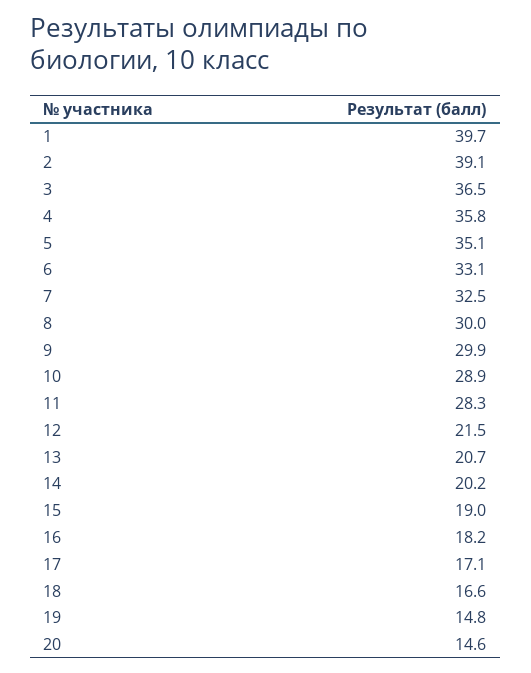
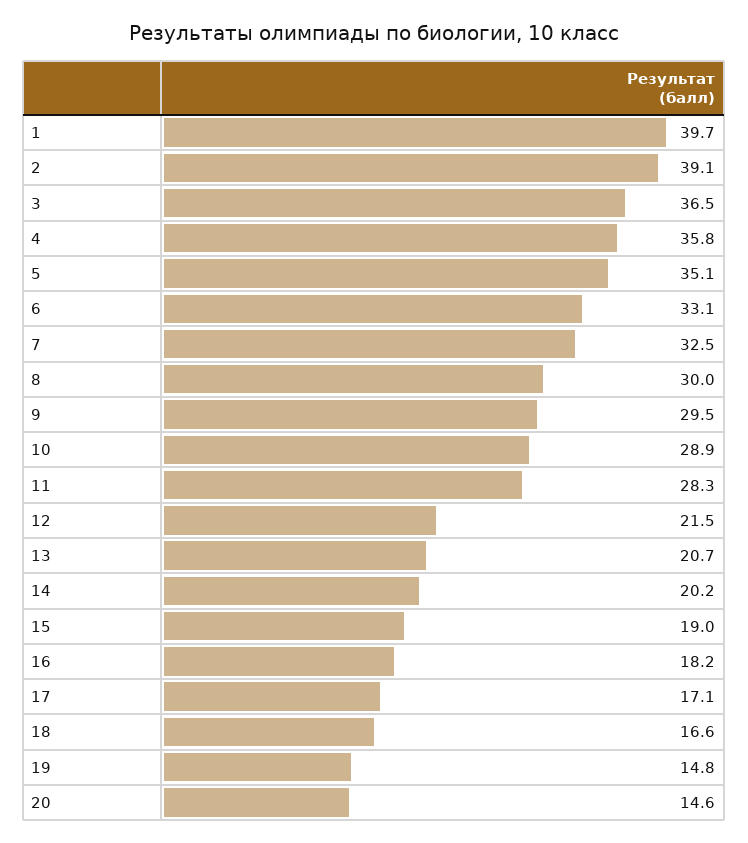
  {
    "1": 39.7,
    "2": 39.1,
    "3": 36.5,
    "4": 35.8,
    "5": 35.1,
    "6": 33.1,
    "7": 32.5,
    "8": 30,
-   "9": 29.9,
+   "9": 29.5,
    "10": 28.9,
    "11": 28.3,
    "12": 21.5,
    "13": 20.7,
    "14": 20.2,
    "15": 19,
    "16": 18.2,
    "17": 17.1,
    "18": 16.6,
    "19": 14.8,
    "20": 14.6
  }

